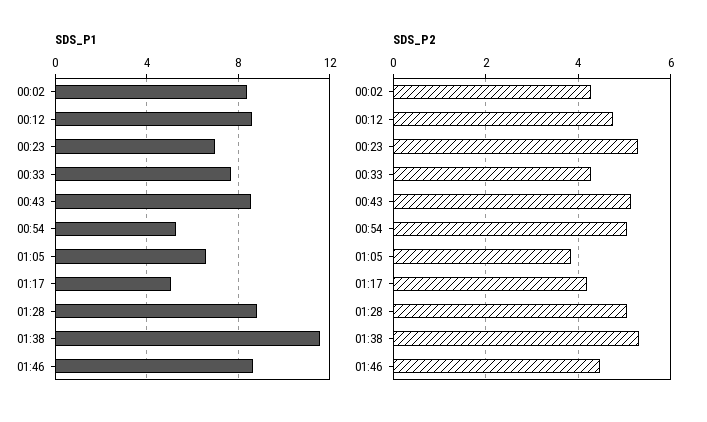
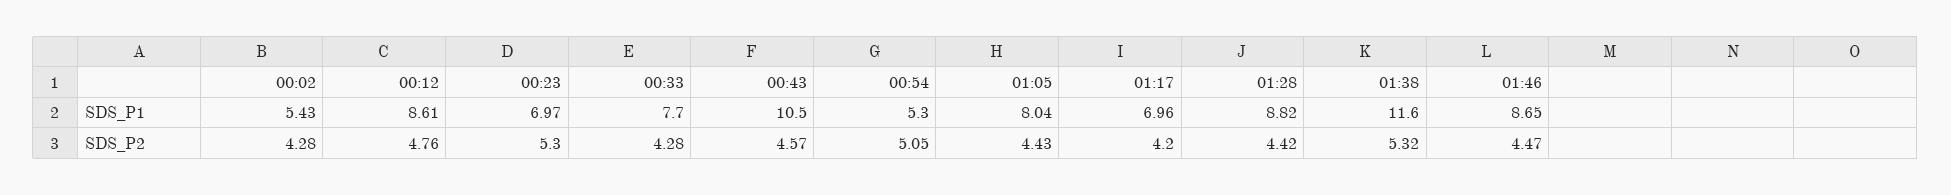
  {
    "SDS_P1": {
-     "00:02": 8.5,
+     "00:02": 5.43,
      "00:12": 8.61,
      "00:23": 6.97,
      "00:33": 7.7,
-     "00:43": 8.5,
+     "00:43": 10.5,
      "00:54": 5.3,
-     "01:05": 6.5,
+     "01:05": 8.04,
-     "01:17": 5,
+     "01:17": 6.96,
      "01:28": 8.82,
      "01:38": 11.6,
      "01:46": 8.65
    },
    "SDS_P2": {
      "00:02": 4.28,
      "00:12": 4.76,
      "00:23": 5.3,
      "00:33": 4.28,
-     "00:43": 5.2,
+     "00:43": 4.57,
      "00:54": 5.05,
-     "01:05": 3.8,
+     "01:05": 4.43,
      "01:17": 4.2,
-     "01:28": 5,
+     "01:28": 4.42,
      "01:38": 5.32,
      "01:46": 4.47
    }
  }

